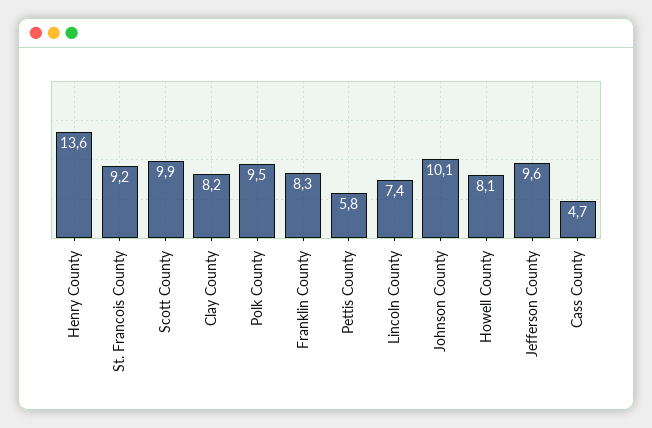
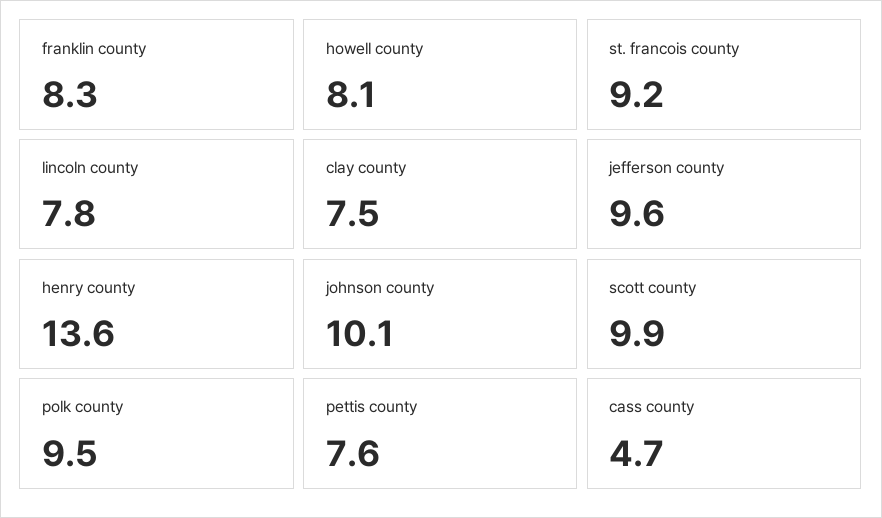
  {
    "Henry County": 13.6,
    "St. Francois County": 9.2,
    "Scott County": 9.9,
-   "Clay County": 8.2,
+   "Clay County": 7.5,
    "Polk County": 9.5,
    "Franklin County": 8.3,
-   "Pettis County": 5.8,
+   "Pettis County": 7.6,
-   "Lincoln County": 7.4,
+   "Lincoln County": 7.8,
    "Johnson County": 10.1,
    "Howell County": 8.1,
    "Jefferson County": 9.6,
    "Cass County": 4.7
  }

